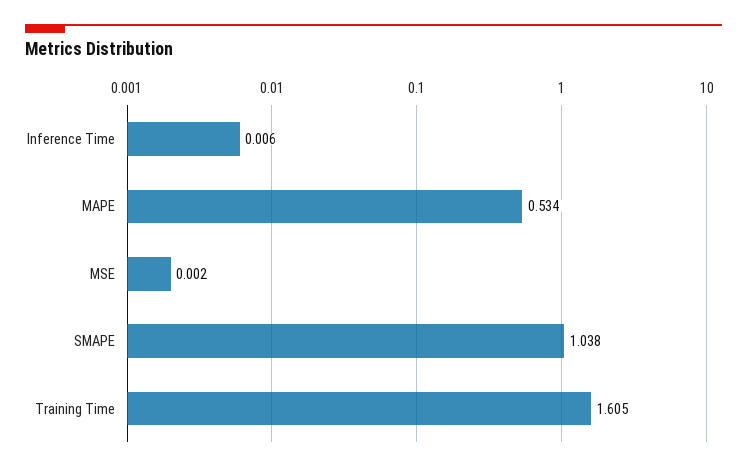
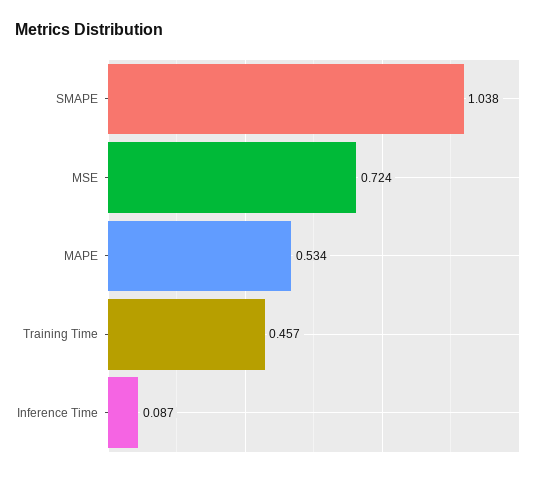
  {
-   "Inference Time": 0.006,
+   "Inference Time": 0.087,
    "MAPE": 0.534,
-   "MSE": 0.002,
+   "MSE": 0.724,
    "SMAPE": 1.038,
-   "Training Time": 1.605
+   "Training Time": 0.457
  }

